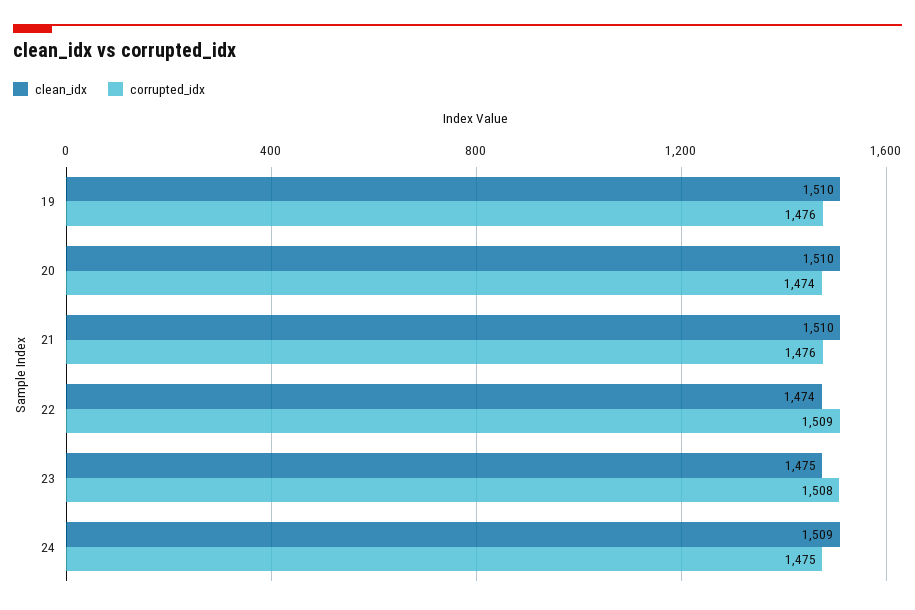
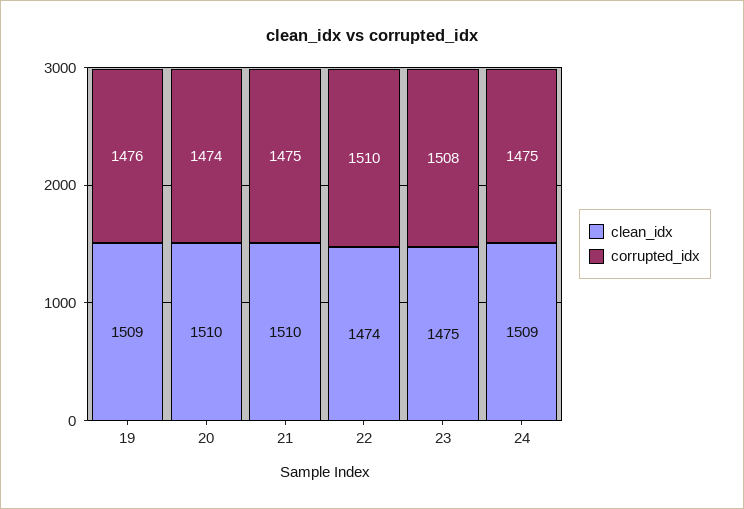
  {
    "clean_idx": {
-     "19": 1510,
+     "19": 1509,
      "20": 1510,
      "21": 1510,
      "22": 1474,
      "23": 1475,
      "24": 1509
    },
    "corrupted_idx": {
      "19": 1476,
      "20": 1474,
-     "21": 1476,
+     "21": 1475,
-     "22": 1509,
+     "22": 1510,
      "23": 1508,
      "24": 1475
    }
  }

